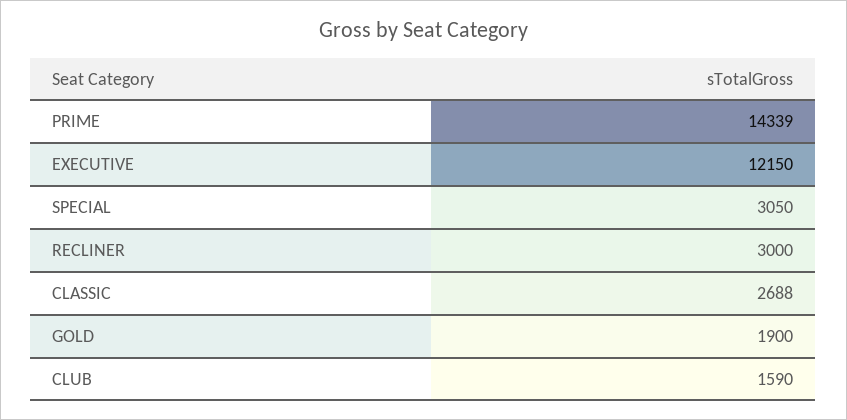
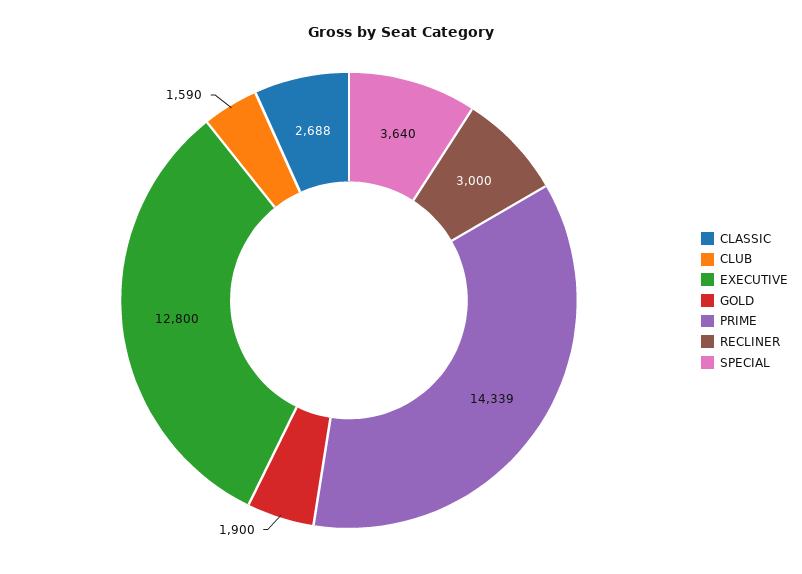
  {
    "PRIME": 14339,
-   "EXECUTIVE": 12150,
+   "EXECUTIVE": 12800,
-   "SPECIAL": 3050,
+   "SPECIAL": 3640,
    "RECLINER": 3000,
    "CLASSIC": 2688,
    "GOLD": 1900,
    "CLUB": 1590
  }

